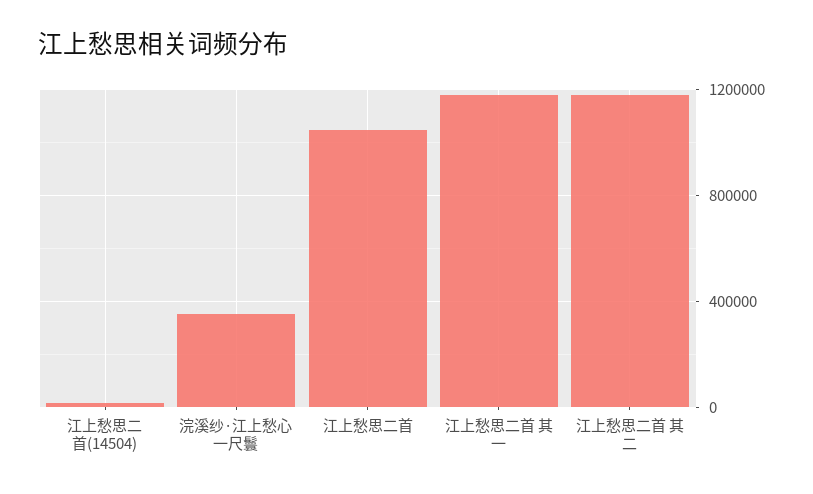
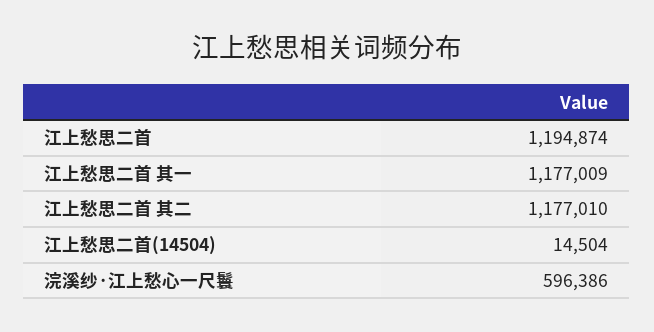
  {
    "江上愁思二首(14504)": 14504,
-   "浣溪纱·江上愁心一尺鬟": 350000,
+   "浣溪纱·江上愁心一尺鬟": 596386,
-   "江上愁思二首": 1050000,
+   "江上愁思二首": 1194874,
    "江上愁思二首 其一": 1177009,
    "江上愁思二首 其二": 1177010
  }

